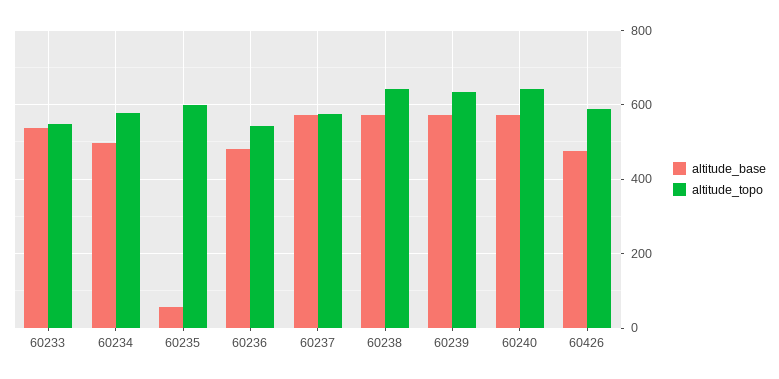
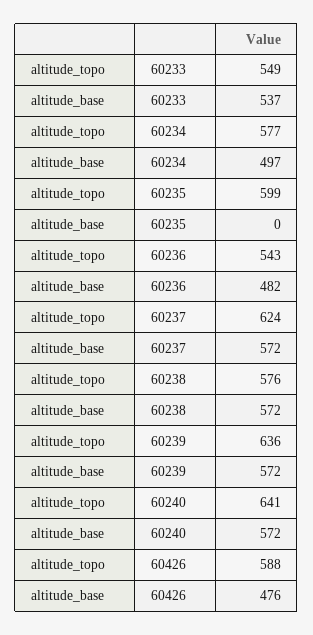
  {
    "altitude_base": {
      "60233": 537,
      "60234": 497,
-     "60235": 60,
+     "60235": 0,
      "60236": 482,
      "60237": 572,
      "60238": 572,
      "60239": 572,
      "60240": 572,
      "60426": 476
    },
    "altitude_topo": {
      "60233": 549,
      "60234": 577,
      "60235": 599,
      "60236": 543,
-     "60237": 580,
+     "60237": 624,
-     "60238": 640,
+     "60238": 576,
      "60239": 636,
      "60240": 641,
      "60426": 588
    }
  }

